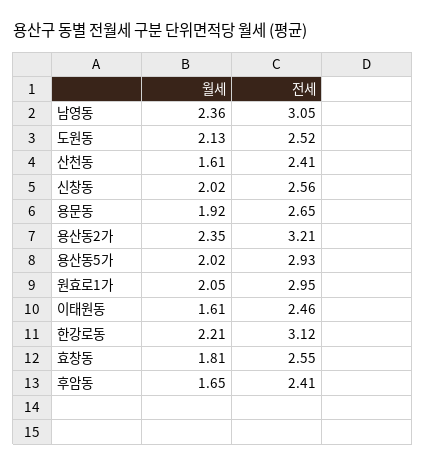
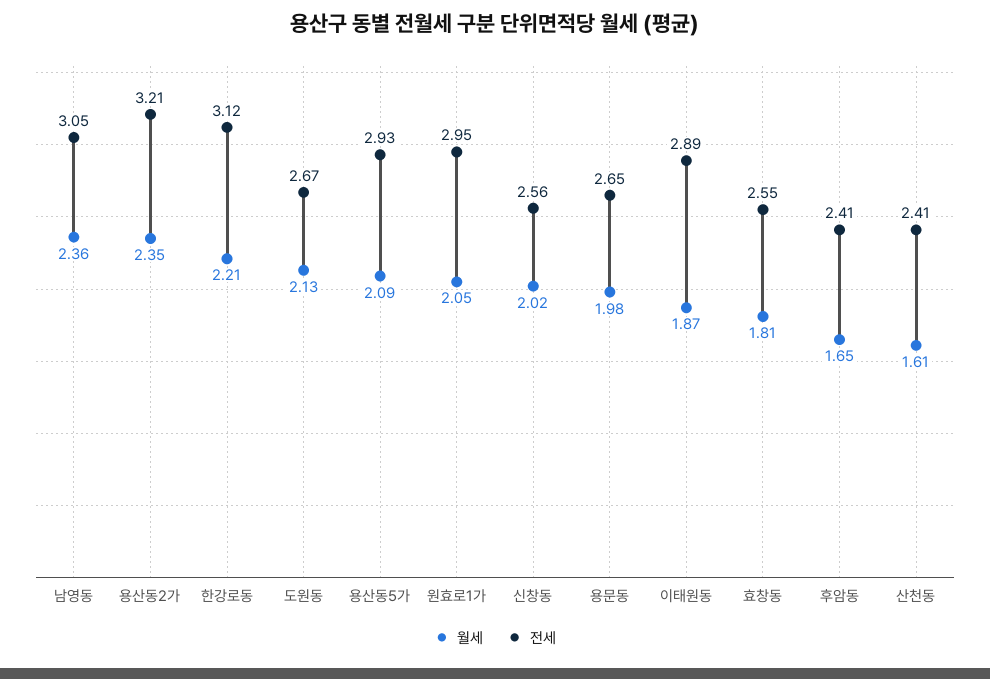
  {
    "월세": {
      "남영동": 2.36,
      "도원동": 2.13,
      "산천동": 1.61,
      "신창동": 2.02,
-     "용문동": 1.92,
+     "용문동": 1.98,
      "용산동2가": 2.35,
-     "용산동5가": 2.02,
+     "용산동5가": 2.09,
      "원효로1가": 2.05,
-     "이태원동": 1.61,
+     "이태원동": 1.87,
      "한강로동": 2.21,
      "효창동": 1.81,
      "후암동": 1.65
    },
    "전세": {
      "남영동": 3.05,
-     "도원동": 2.52,
+     "도원동": 2.67,
      "산천동": 2.41,
      "신창동": 2.56,
      "용문동": 2.65,
      "용산동2가": 3.21,
      "용산동5가": 2.93,
      "원효로1가": 2.95,
-     "이태원동": 2.46,
+     "이태원동": 2.89,
      "한강로동": 3.12,
      "효창동": 2.55,
      "후암동": 2.41
    }
  }

